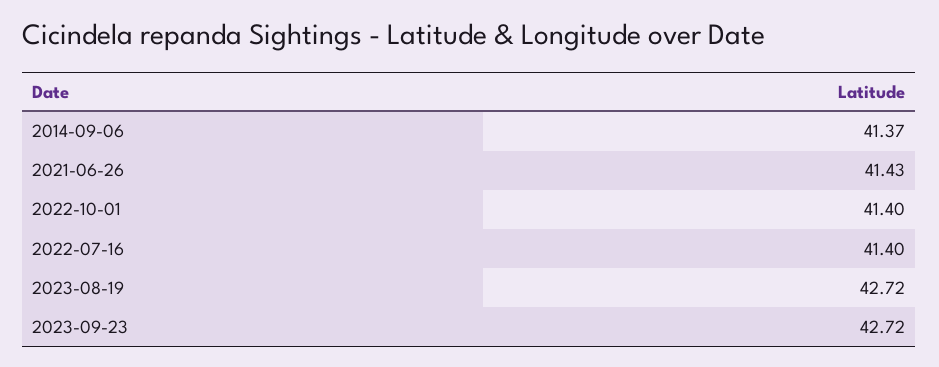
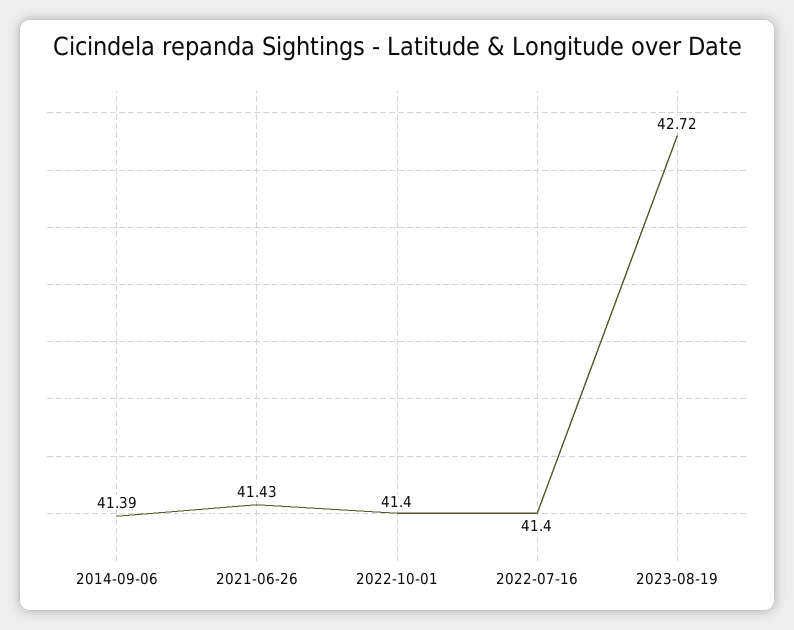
  {
-   "2014-09-06": 41.37,
+   "2014-09-06": 41.39,
    "2021-06-26": 41.43,
    "2022-10-01": 41.4,
    "2022-07-16": 41.4,
-   "2023-08-19": 42.72,
+   "2023-08-19": 42.72
-   "2023-09-23": 42.72
  }

